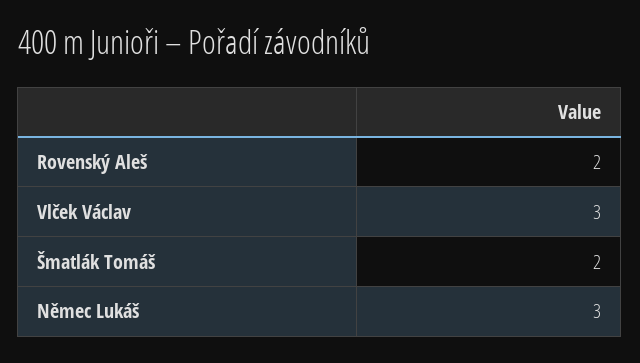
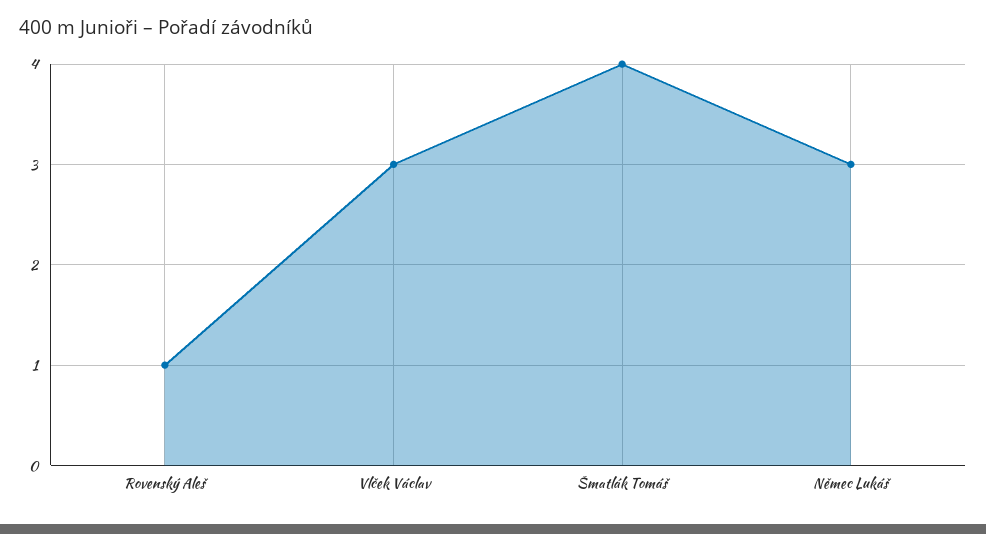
  {
-   "Rovenský Aleš": 2,
+   "Rovenský Aleš": 1,
    "Vlček Václav": 3,
-   "Šmatlák Tomáš": 2,
+   "Šmatlák Tomáš": 4,
    "Němec Lukáš": 3
  }

